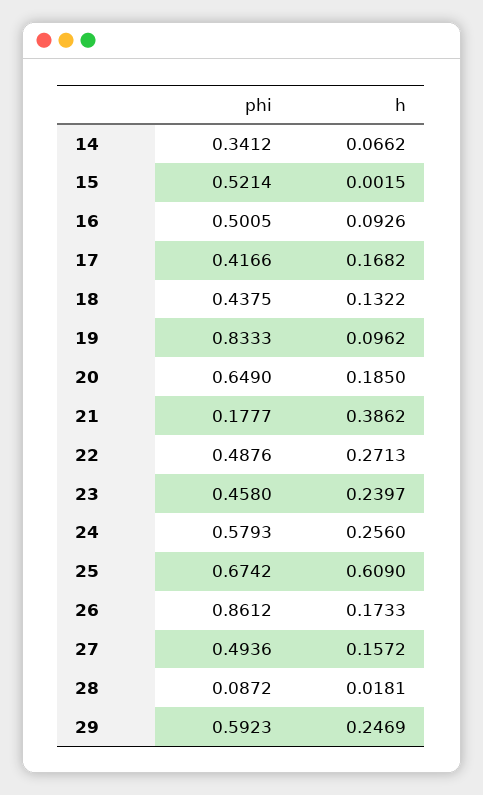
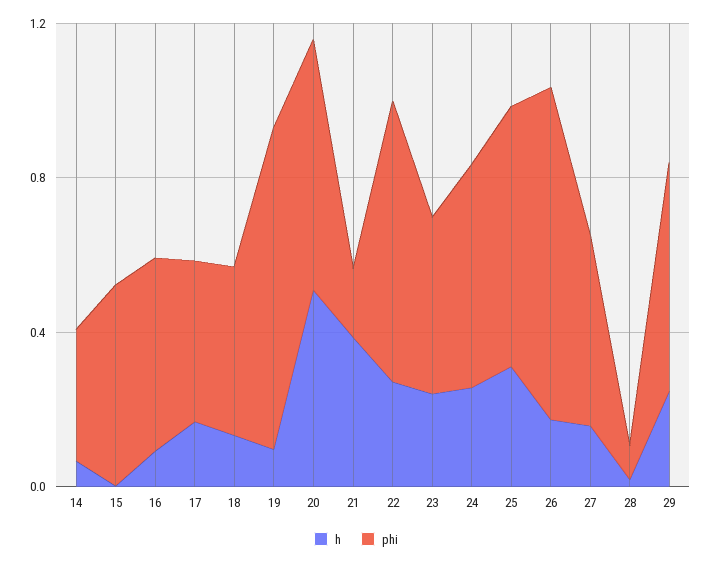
  {
    "phi": {
      "14": 0.3412,
      "15": 0.5214,
      "16": 0.5005,
      "17": 0.4166,
      "18": 0.4375,
      "19": 0.8333,
      "20": 0.649,
      "21": 0.1777,
-     "22": 0.4876,
+     "22": 0.7,
      "23": 0.458,
      "24": 0.5793,
      "25": 0.6742,
      "26": 0.8612,
      "27": 0.4936,
      "28": 0.0872,
      "29": 0.5923
    },
    "h": {
      "14": 0.0662,
      "15": 0.0015,
      "16": 0.0926,
      "17": 0.1682,
      "18": 0.1322,
      "19": 0.0962,
-     "20": 0.185,
+     "20": 0.5,
      "21": 0.3862,
      "22": 0.2713,
      "23": 0.2397,
      "24": 0.256,
-     "25": 0.609,
+     "25": 0.3,
      "26": 0.1733,
      "27": 0.1572,
      "28": 0.0181,
      "29": 0.2469
    }
  }

